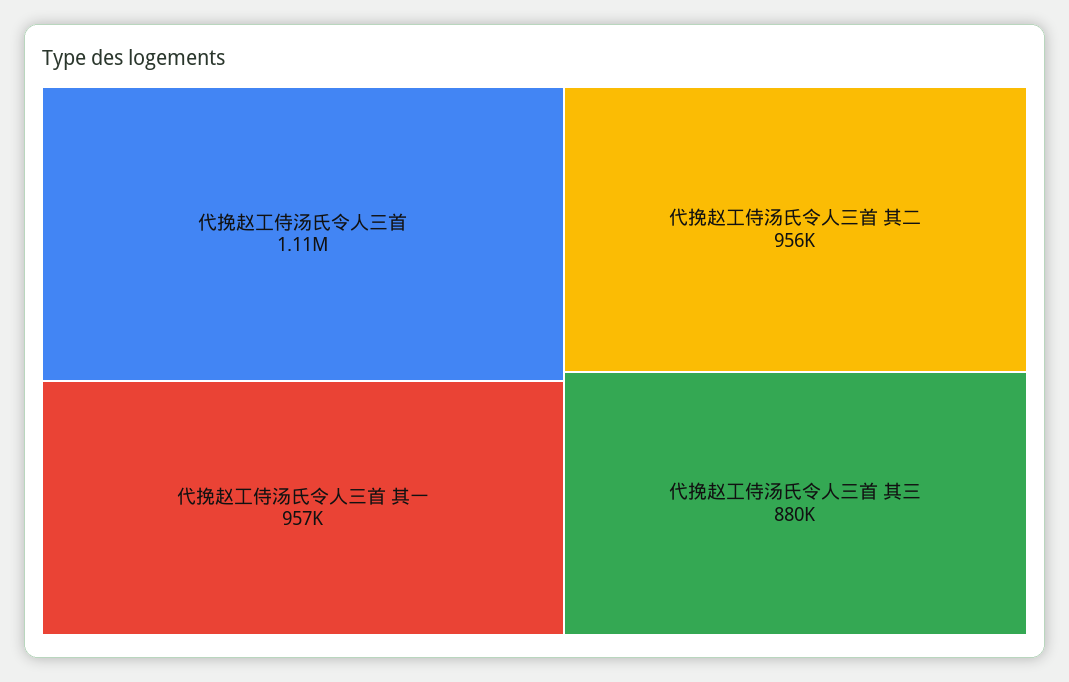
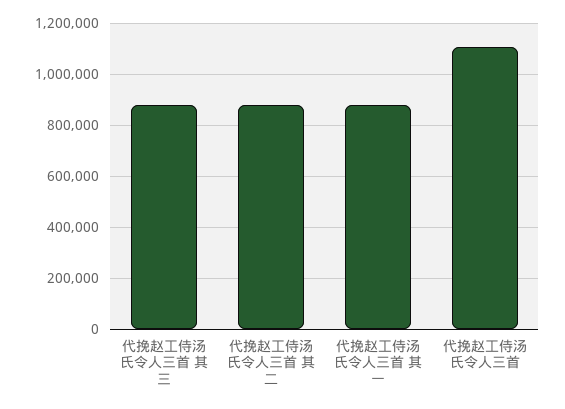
  {
    "代挽赵工侍汤氏令人三首": 1110000,
-   "代挽赵工侍汤氏令人三首 其一": 957000,
+   "代挽赵工侍汤氏令人三首 其一": 875000,
-   "代挽赵工侍汤氏令人三首 其二": 956000,
+   "代挽赵工侍汤氏令人三首 其二": 875000,
    "代挽赵工侍汤氏令人三首 其三": 880000
  }

